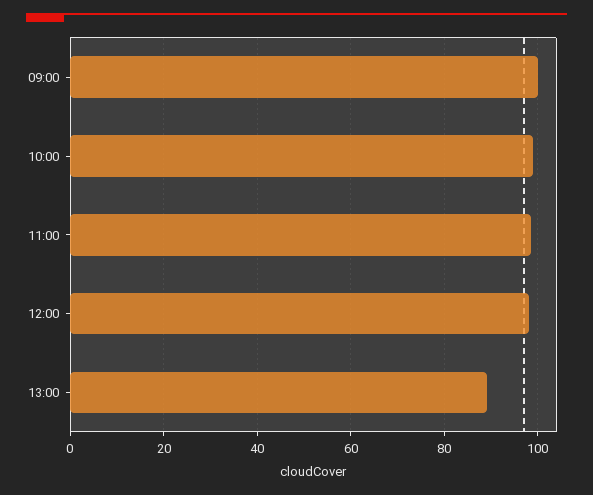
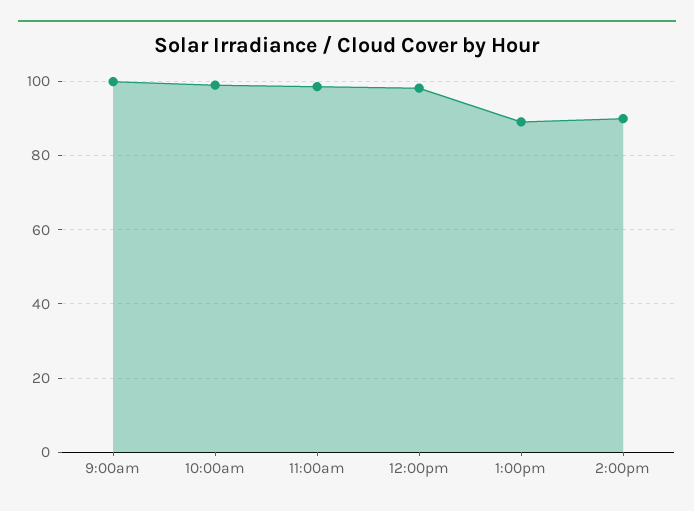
  {
    "09:00": 100,
    "10:00": 100,
    "11:00": 98,
    "12:00": 98,
-   "13:00": 90
+   "13:00": 90,
+   "2:00pm": 90
  }

